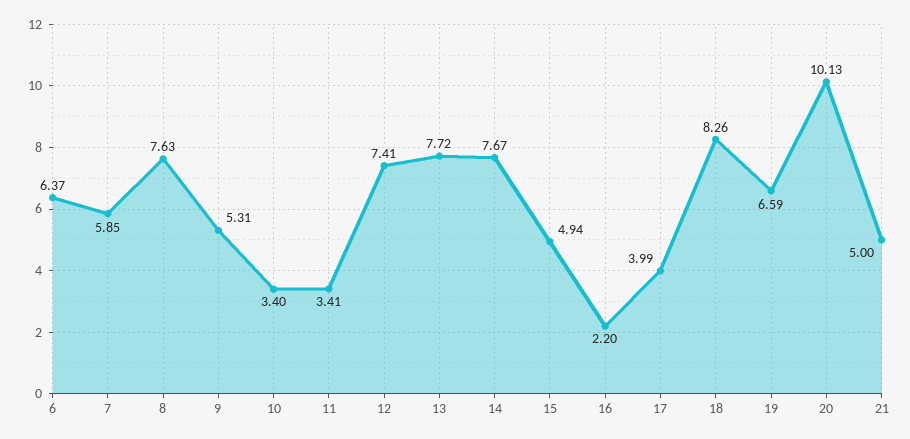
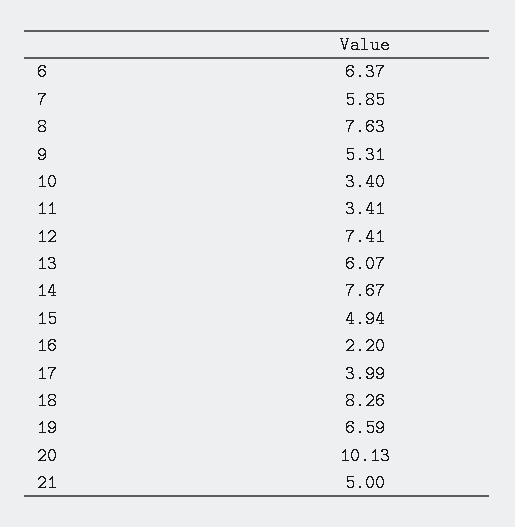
  {
    "6": 6.37,
    "7": 5.85,
    "8": 7.63,
    "9": 5.31,
    "10": 3.4,
    "11": 3.41,
    "12": 7.41,
-   "13": 7.72,
+   "13": 6.07,
    "14": 7.67,
    "15": 4.94,
    "16": 2.2,
    "17": 3.99,
    "18": 8.26,
    "19": 6.59,
    "20": 10.13,
    "21": 5
  }

